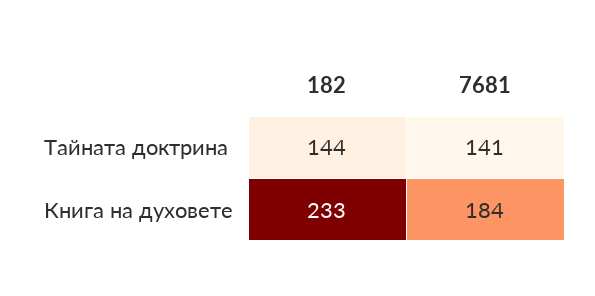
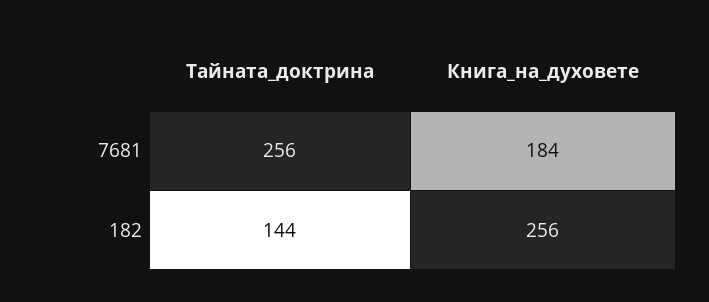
  {
    "182": {
      "Тайната доктрина": 144,
-     "Книга на духовете": 233
+     "Книга на духовете": 256
    },
    "7681": {
-     "Тайната доктрина": 141,
+     "Тайната доктрина": 256,
      "Книга на духовете": 184
    }
  }

